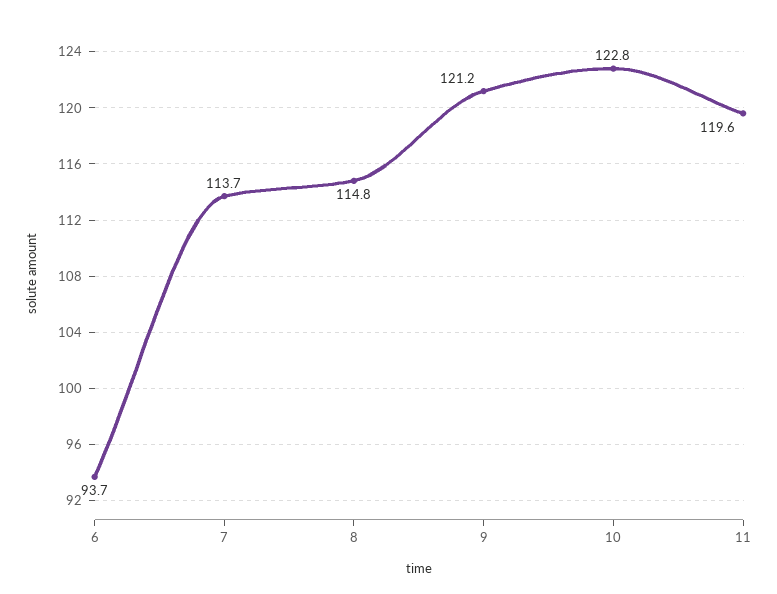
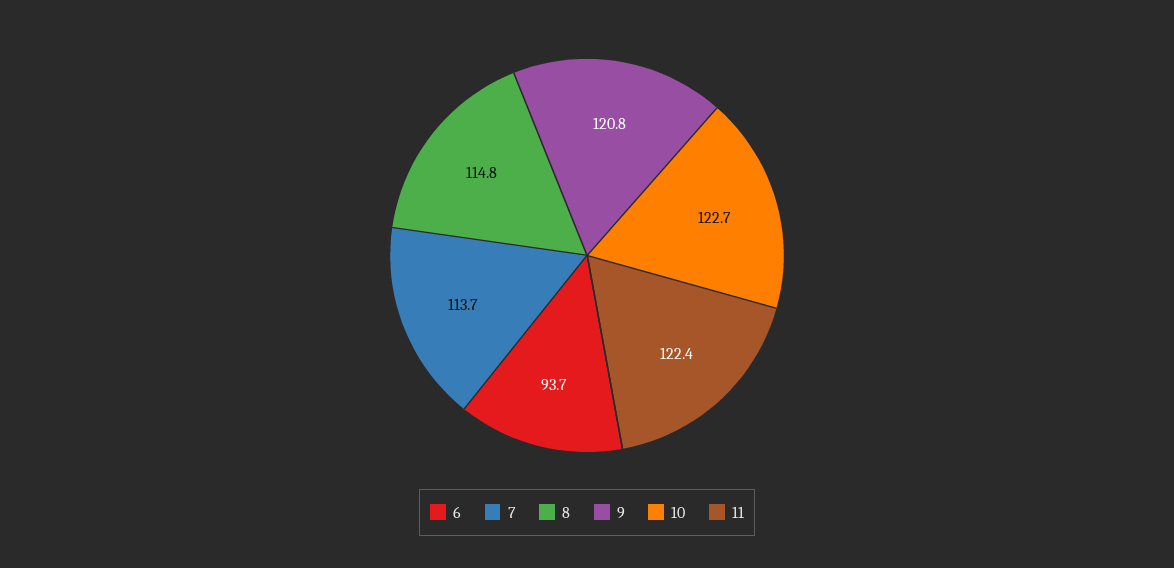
  {
    "6": 93.7,
    "7": 113.7,
    "8": 114.8,
-   "9": 121.2,
+   "9": 120.8,
-   "10": 122.8,
+   "10": 122.7,
-   "11": 119.6
+   "11": 122.4
  }

